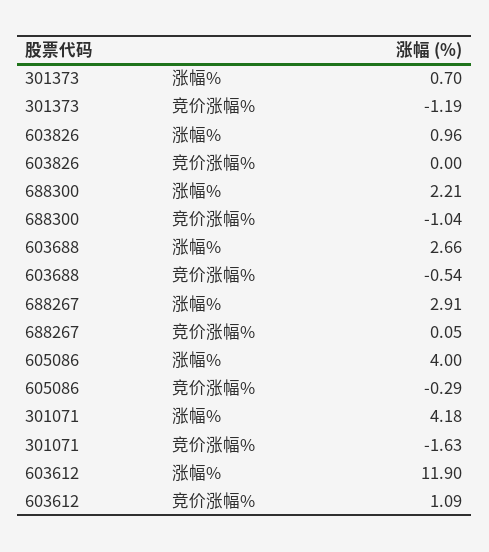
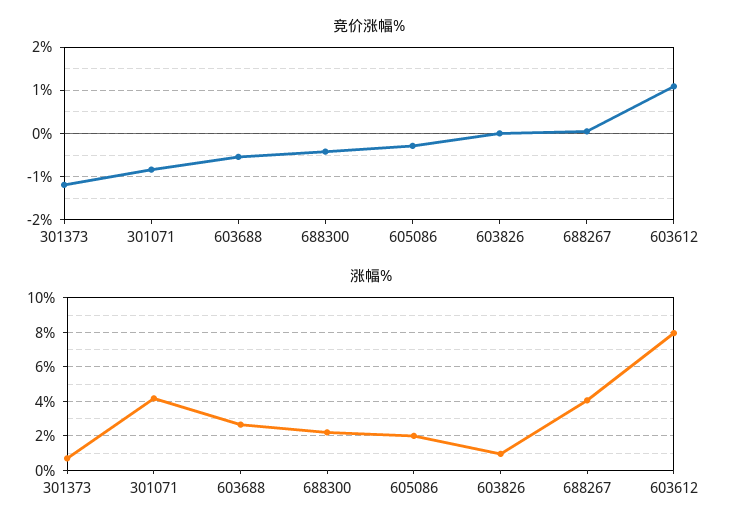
  {
    "涨幅%": {
      "301373": 0.7,
      "603826": 0.96,
      "688300": 2.21,
      "603688": 2.66,
-     "688267": 2.91,
+     "688267": 4,
-     "605086": 4,
+     "605086": 2,
      "301071": 4.18,
-     "603612": 11.9
+     "603612": 8
    },
    "竞价涨幅%": {
      "301373": -1.19,
      "603826": 0,
-     "688300": -1.04,
+     "688300": -0.4,
      "603688": -0.54,
      "688267": 0.05,
      "605086": -0.29,
-     "301071": -1.63,
+     "301071": -0.8,
      "603612": 1.09
    }
  }

